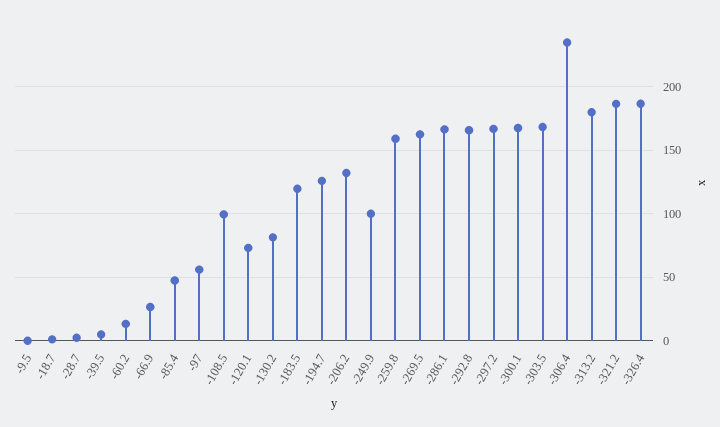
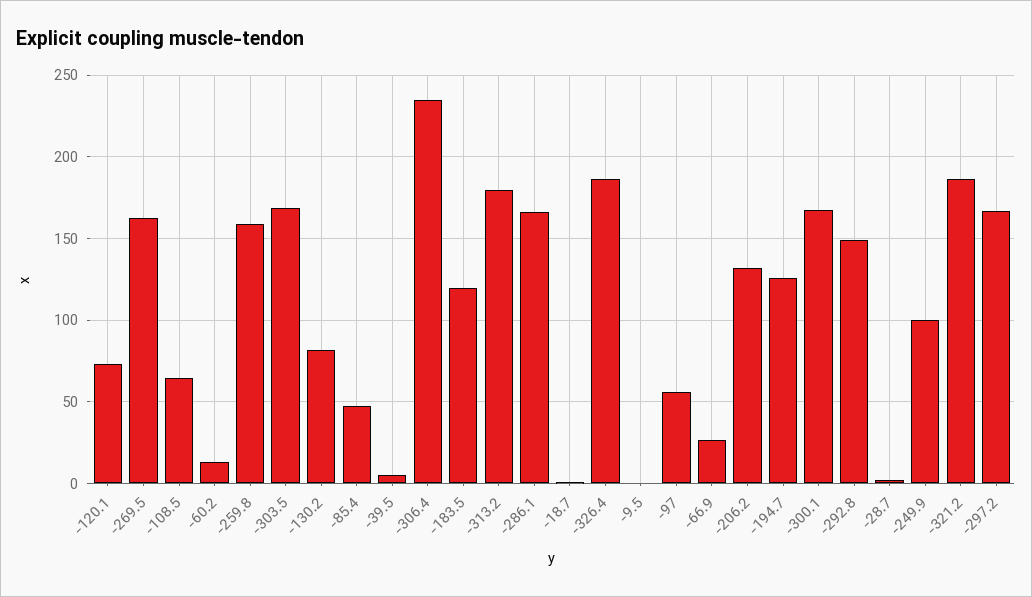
  {
    "-9.5": 0,
    "-18.7": 0,
    "-28.7": 0,
    "-39.5": 5,
    "-60.2": 15,
    "-66.9": 25,
    "-85.4": 45,
    "-97": 55,
-   "-108.5": 100,
+   "-108.5": 65,
    "-120.1": 75,
    "-130.2": 80,
    "-183.5": 120,
    "-194.7": 125,
    "-206.2": 130,
    "-249.9": 100,
    "-259.8": 160,
    "-269.5": 165,
    "-286.1": 165,
-   "-292.8": 165,
+   "-292.8": 150,
    "-297.2": 165,
    "-300.1": 170,
    "-303.5": 170,
    "-306.4": 235,
    "-313.2": 180,
    "-321.2": 185,
    "-326.4": 185
  }

